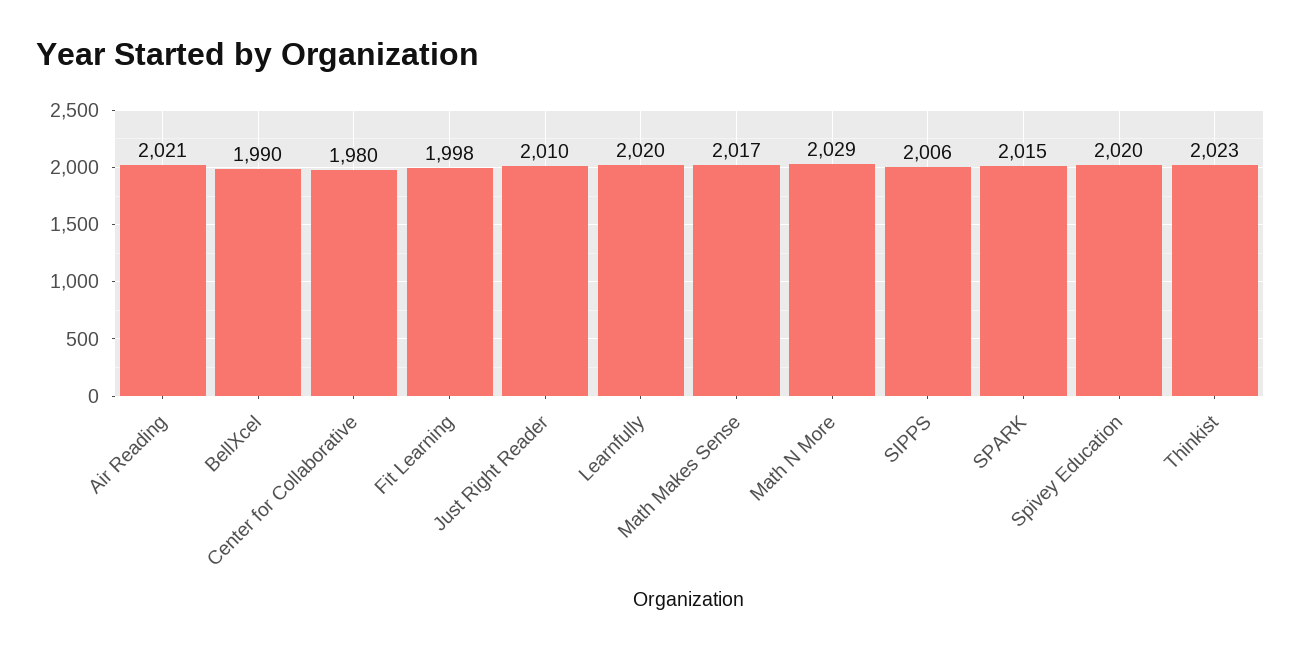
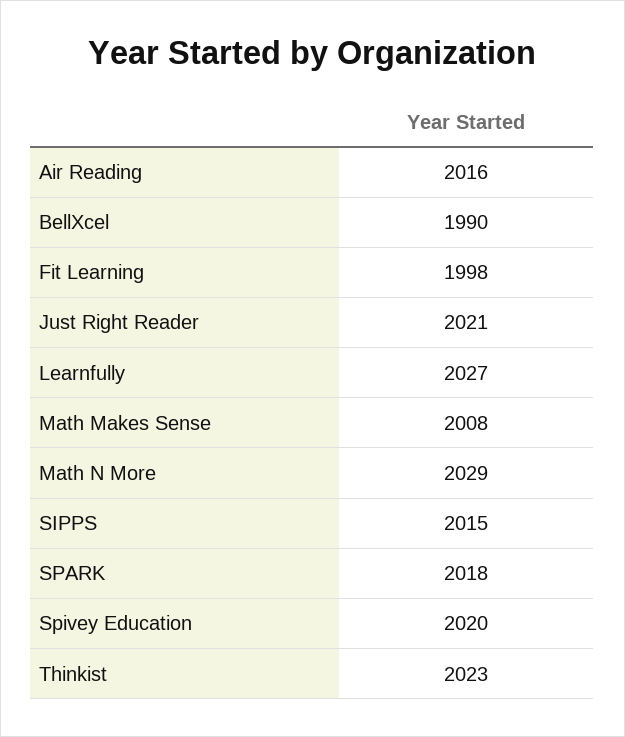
  {
-   "Air Reading": 2021,
+   "Air Reading": 2016,
    "BellXcel": 1990,
-   "Center for Collaborative": 1980,
    "Fit Learning": 1998,
-   "Just Right Reader": 2010,
+   "Just Right Reader": 2021,
-   "Learnfully": 2020,
+   "Learnfully": 2027,
-   "Math Makes Sense": 2017,
+   "Math Makes Sense": 2008,
    "Math N More": 2029,
-   "SIPPS": 2006,
+   "SIPPS": 2015,
-   "SPARK": 2015,
+   "SPARK": 2018,
    "Spivey Education": 2020,
    "Thinkist": 2023
  }

